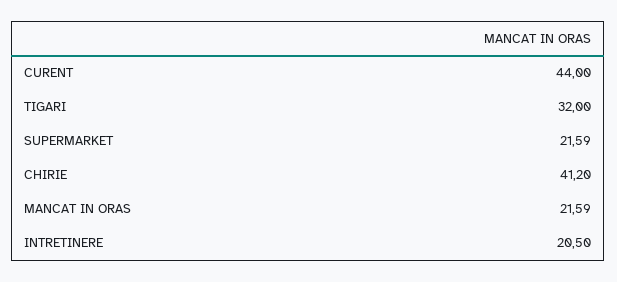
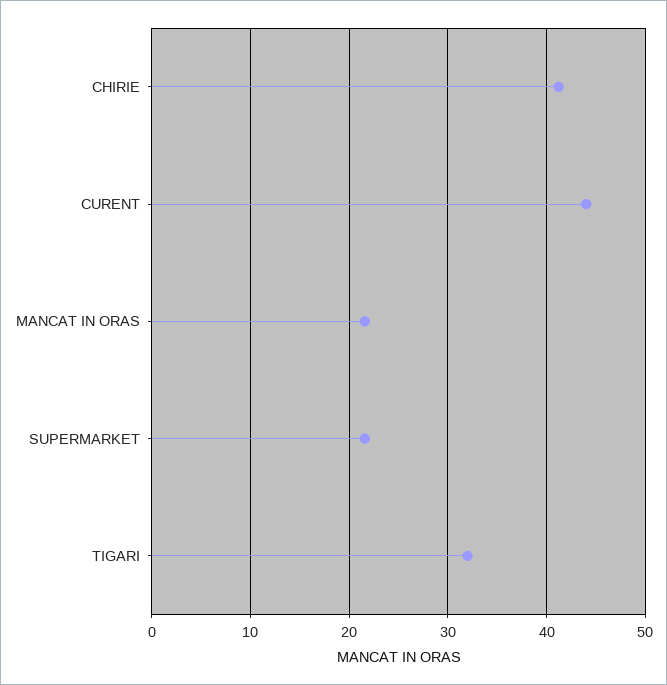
  {
    "CURENT": 44,
    "TIGARI": 32,
    "SUPERMARKET": 21.59,
    "CHIRIE": 41.2,
-   "MANCAT IN ORAS": 21.59,
+   "MANCAT IN ORAS": 21.59
-   "INTRETINERE": 20.5
  }

